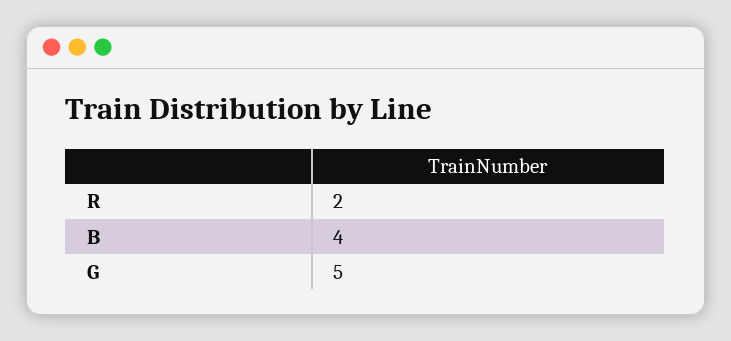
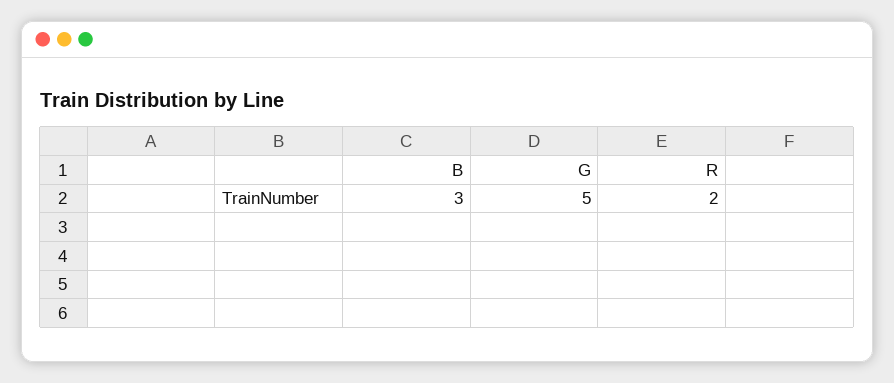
  {
    "R": 2,
-   "B": 4,
+   "B": 3,
    "G": 5
  }

